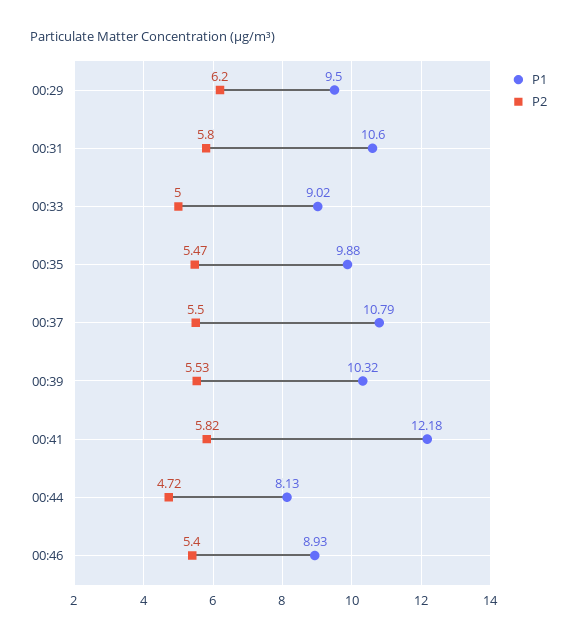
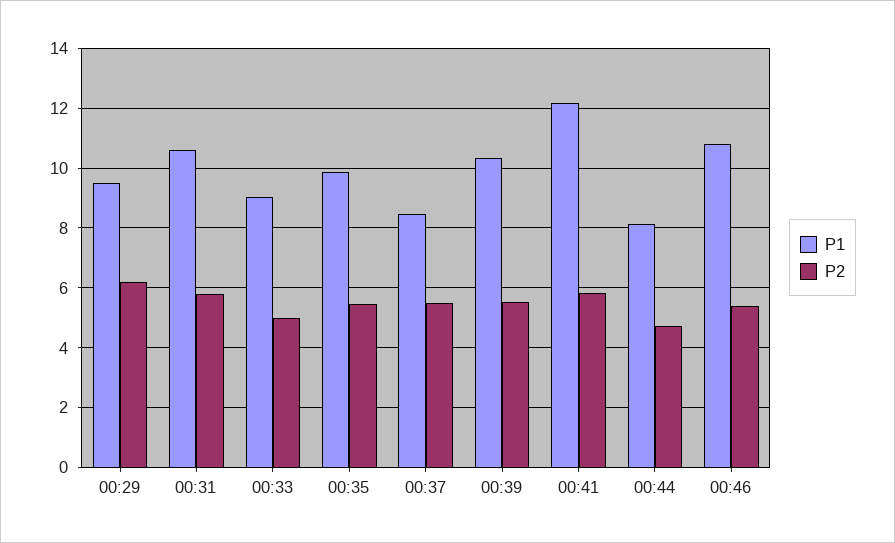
  {
    "P1": {
      "00:29": 9.5,
      "00:31": 10.6,
      "00:33": 9.02,
      "00:35": 9.88,
-     "00:37": 10.79,
+     "00:37": 8.5,
      "00:39": 10.32,
      "00:41": 12.18,
      "00:44": 8.13,
-     "00:46": 8.93
+     "00:46": 10.75
    },
    "P2": {
      "00:29": 6.2,
      "00:31": 5.8,
      "00:33": 5,
      "00:35": 5.47,
      "00:37": 5.5,
      "00:39": 5.53,
      "00:41": 5.82,
      "00:44": 4.72,
      "00:46": 5.4
    }
  }

